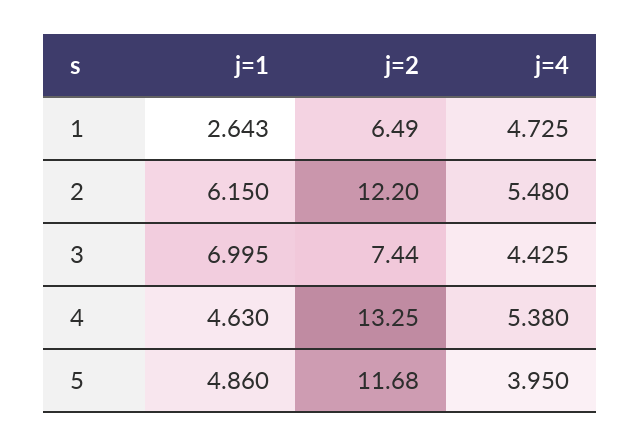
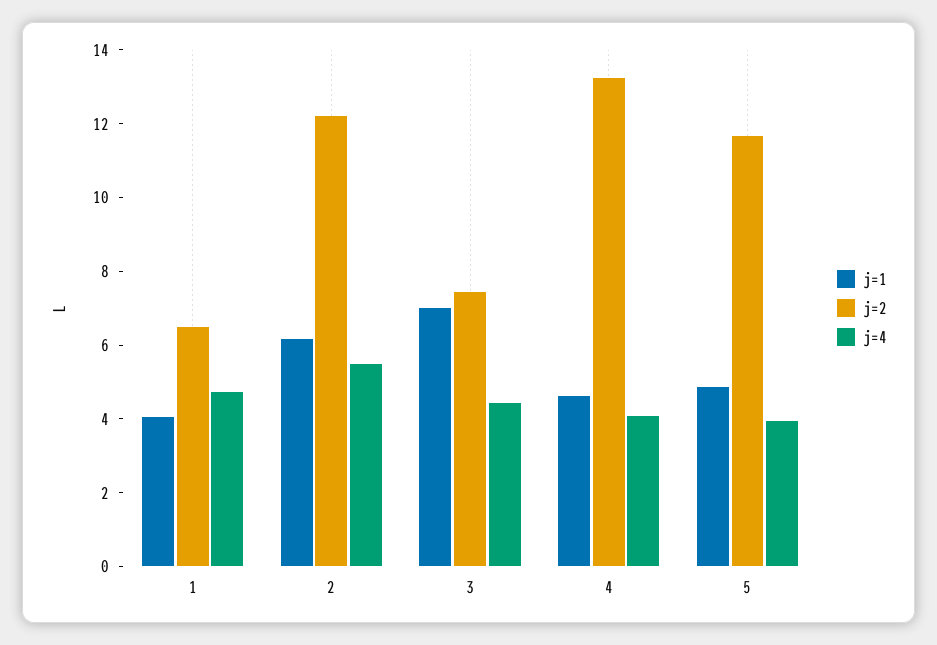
  {
    "j=1": {
-     "1": 2.643,
+     "1": 4,
      "2": 6.15,
      "3": 6.995,
      "4": 4.63,
      "5": 4.86
    },
    "j=2": {
      "1": 6.49,
      "2": 12.2,
      "3": 7.44,
      "4": 13.25,
      "5": 11.68
    },
    "j=4": {
      "1": 4.725,
      "2": 5.48,
      "3": 4.425,
-     "4": 5.38,
+     "4": 4,
      "5": 3.95
    }
  }

